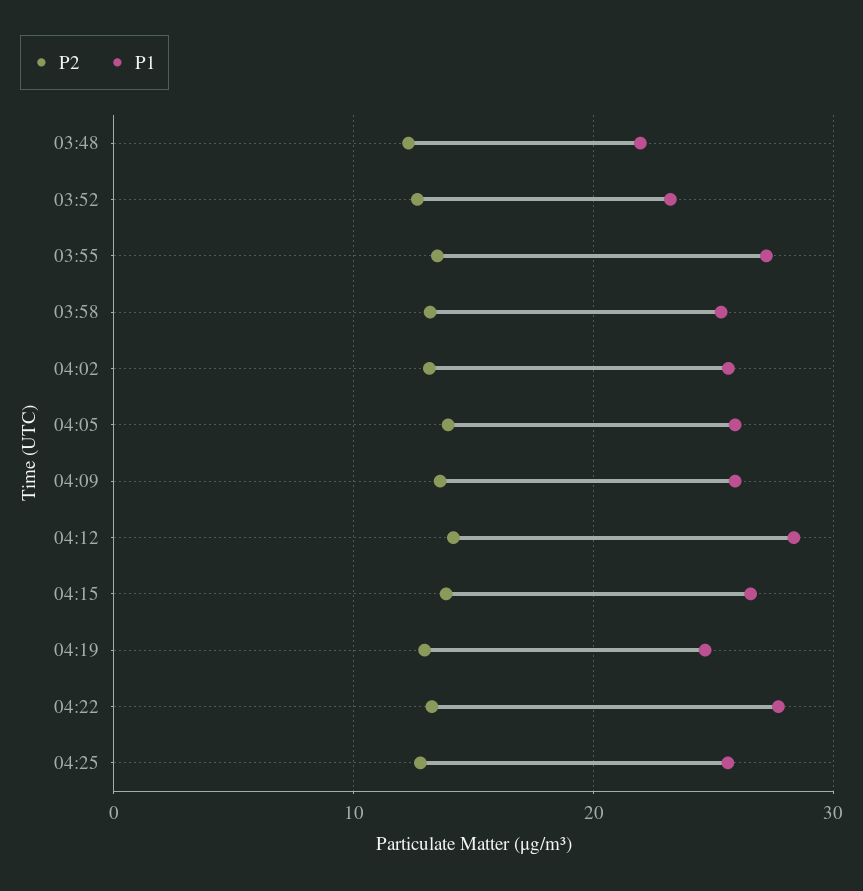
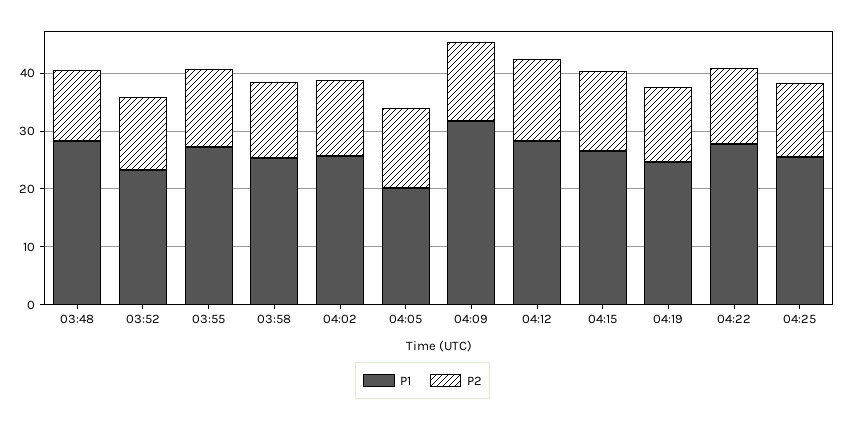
  {
    "P2": {
      "03:48": 12,
      "03:52": 13,
      "03:55": 13,
      "03:58": 13,
      "04:02": 13,
      "04:05": 14,
      "04:09": 14,
      "04:12": 14,
      "04:15": 14,
      "04:19": 13,
      "04:22": 13,
      "04:25": 13
    },
    "P1": {
-     "03:48": 22,
+     "03:48": 28,
      "03:52": 23,
      "03:55": 27,
      "03:58": 25,
      "04:02": 26,
-     "04:05": 26,
+     "04:05": 20,
-     "04:09": 26,
+     "04:09": 32,
      "04:12": 28,
      "04:15": 27,
      "04:19": 25,
      "04:22": 28,
      "04:25": 26
    }
  }

